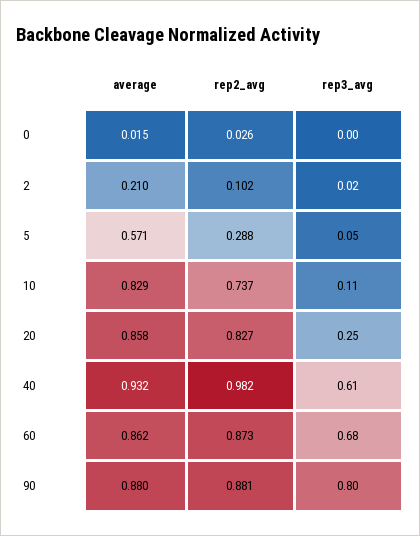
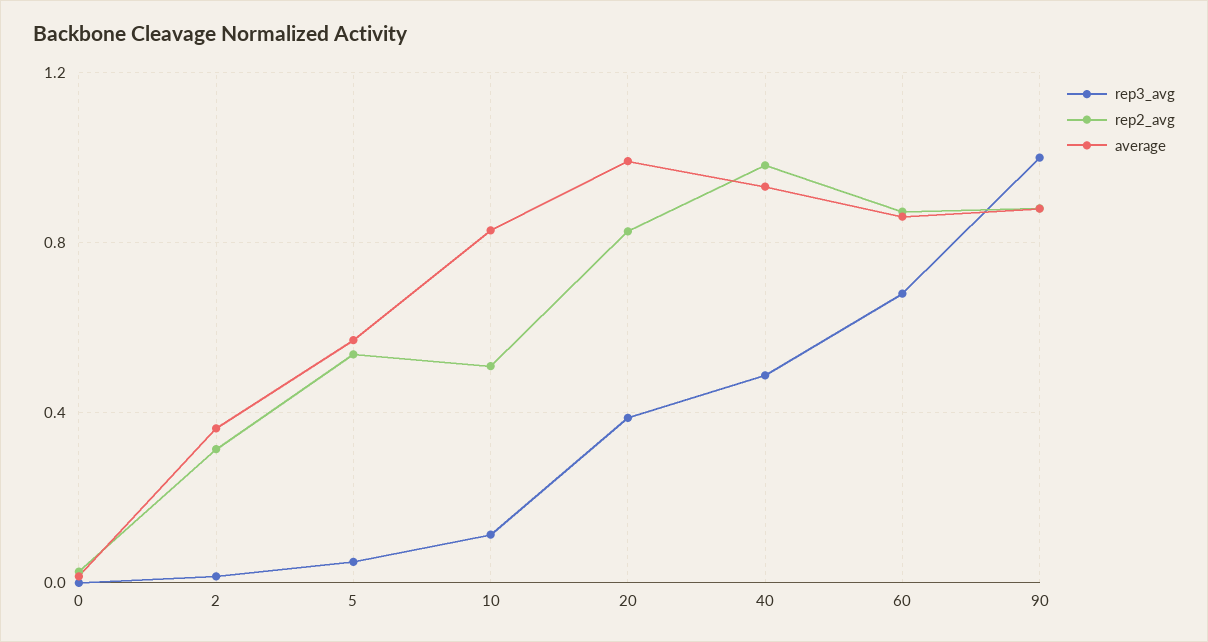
  {
    "average": {
      "0": 0.015,
-     "2": 0.21,
+     "2": 0.35,
      "5": 0.571,
      "10": 0.829,
-     "20": 0.858,
+     "20": 1,
      "40": 0.932,
      "60": 0.862,
      "90": 0.88
    },
    "rep2_avg": {
      "0": 0.026,
-     "2": 0.102,
+     "2": 0.3,
-     "5": 0.288,
+     "5": 0.55,
-     "10": 0.737,
+     "10": 0.5,
      "20": 0.827,
      "40": 0.982,
      "60": 0.873,
      "90": 0.881
    },
    "rep3_avg": {
      "0": 0,
      "2": 0.02,
      "5": 0.05,
      "10": 0.11,
-     "20": 0.25,
+     "20": 0.4,
-     "40": 0.61,
+     "40": 0.5,
      "60": 0.68,
-     "90": 0.8
+     "90": 1
    }
  }

